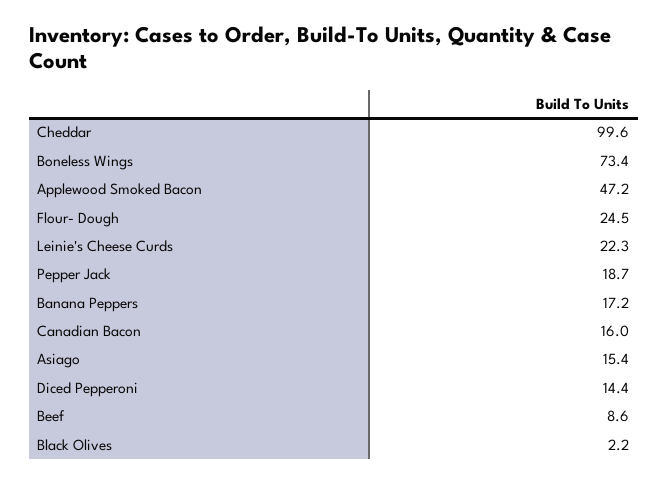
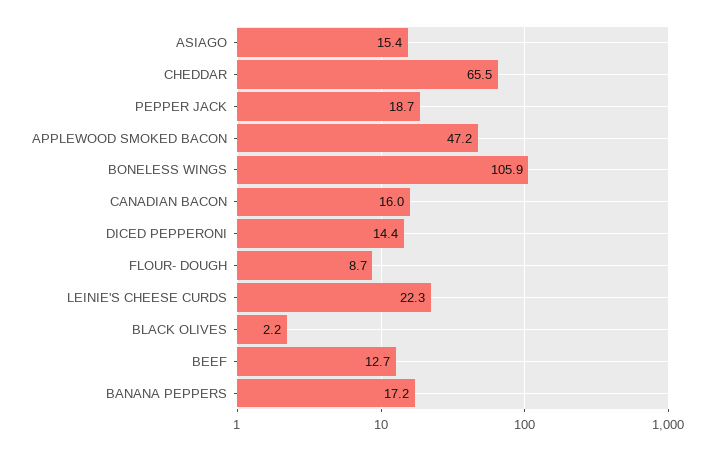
  {
-   "Cheddar": 99.6,
+   "Cheddar": 65.5,
-   "Boneless Wings": 73.4,
+   "Boneless Wings": 105.9,
    "Applewood Smoked Bacon": 47.2,
-   "Flour- Dough": 24.5,
+   "Flour- Dough": 8.7,
    "Leinie's Cheese Curds": 22.3,
    "Pepper Jack": 18.7,
    "Banana Peppers": 17.2,
    "Canadian Bacon": 16,
    "Asiago": 15.4,
    "Diced Pepperoni": 14.4,
-   "Beef": 8.6,
+   "Beef": 12.7,
    "Black Olives": 2.2
  }

